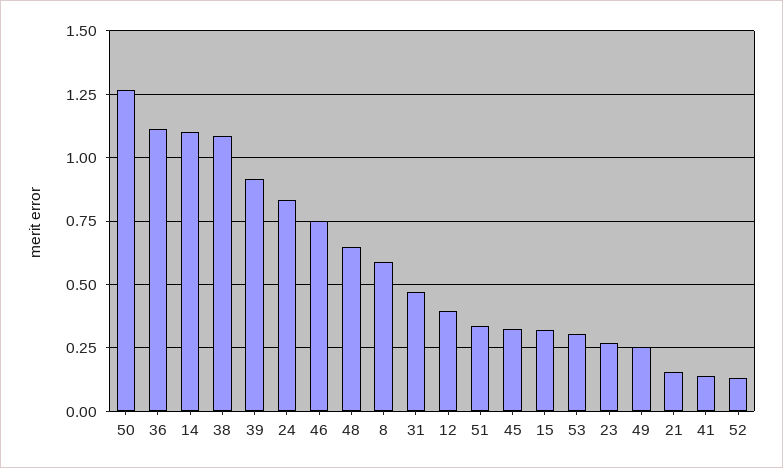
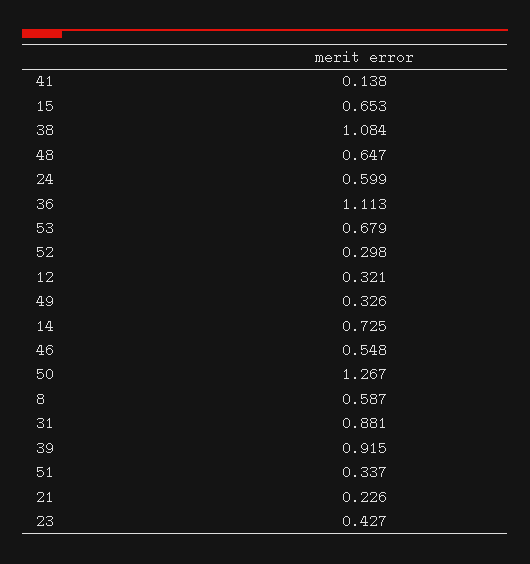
  {
    "50": 1.267,
    "36": 1.113,
-   "14": 1.1,
+   "14": 0.725,
    "38": 1.084,
    "39": 0.915,
-   "24": 0.825,
+   "24": 0.599,
-   "46": 0.75,
+   "46": 0.548,
    "48": 0.647,
    "8": 0.587,
-   "31": 0.475,
+   "31": 0.881,
-   "12": 0.4,
+   "12": 0.321,
    "51": 0.337,
-   "45": 0.325,
-   "15": 0.325,
+   "15": 0.653,
-   "53": 0.3,
+   "53": 0.679,
-   "23": 0.275,
+   "23": 0.427,
-   "49": 0.25,
+   "49": 0.326,
-   "21": 0.15,
+   "21": 0.226,
    "41": 0.138,
-   "52": 0.125
+   "52": 0.298
  }

